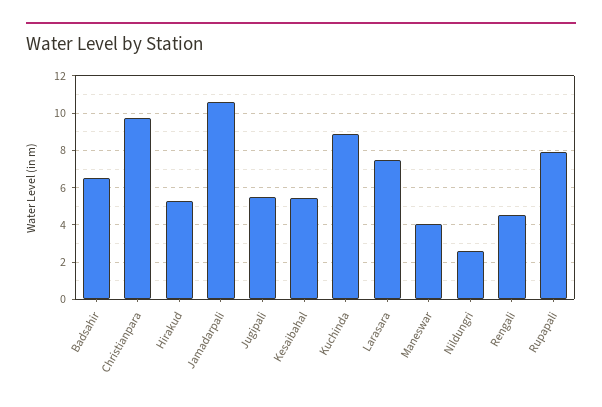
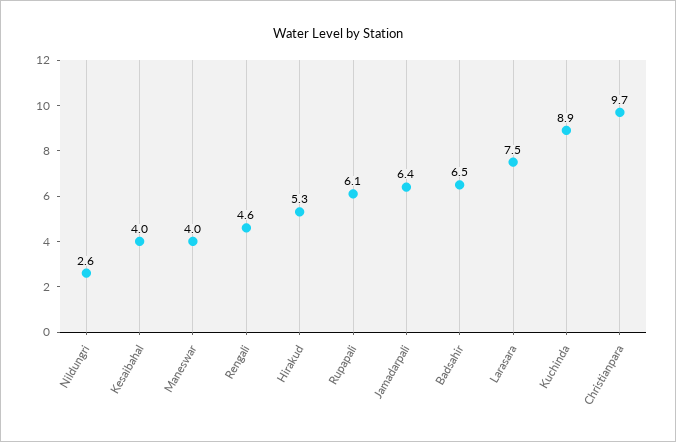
  {
    "Badsahir": 6.5,
    "Christianpara": 9.7,
    "Hirakud": 5.3,
-   "Jamadarpali": 10.5,
+   "Jamadarpali": 6.4,
-   "Jugipali": 5.5,
-   "Kesaibahal": 5.5,
+   "Kesaibahal": 4,
    "Kuchinda": 8.9,
    "Larasara": 7.5,
    "Maneswar": 4,
    "Nildungri": 2.6,
    "Rengali": 4.6,
-   "Rupapali": 8
+   "Rupapali": 6.1
  }

